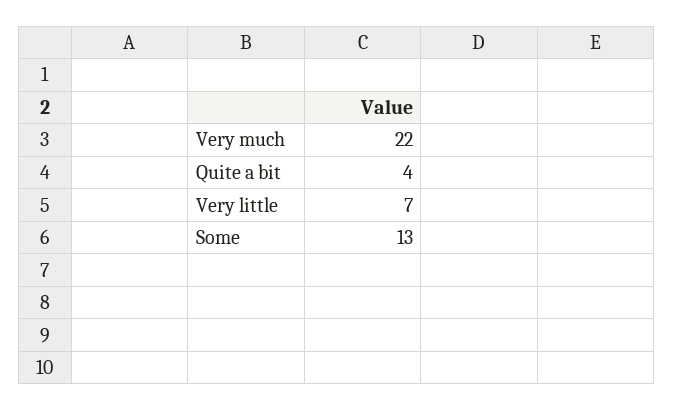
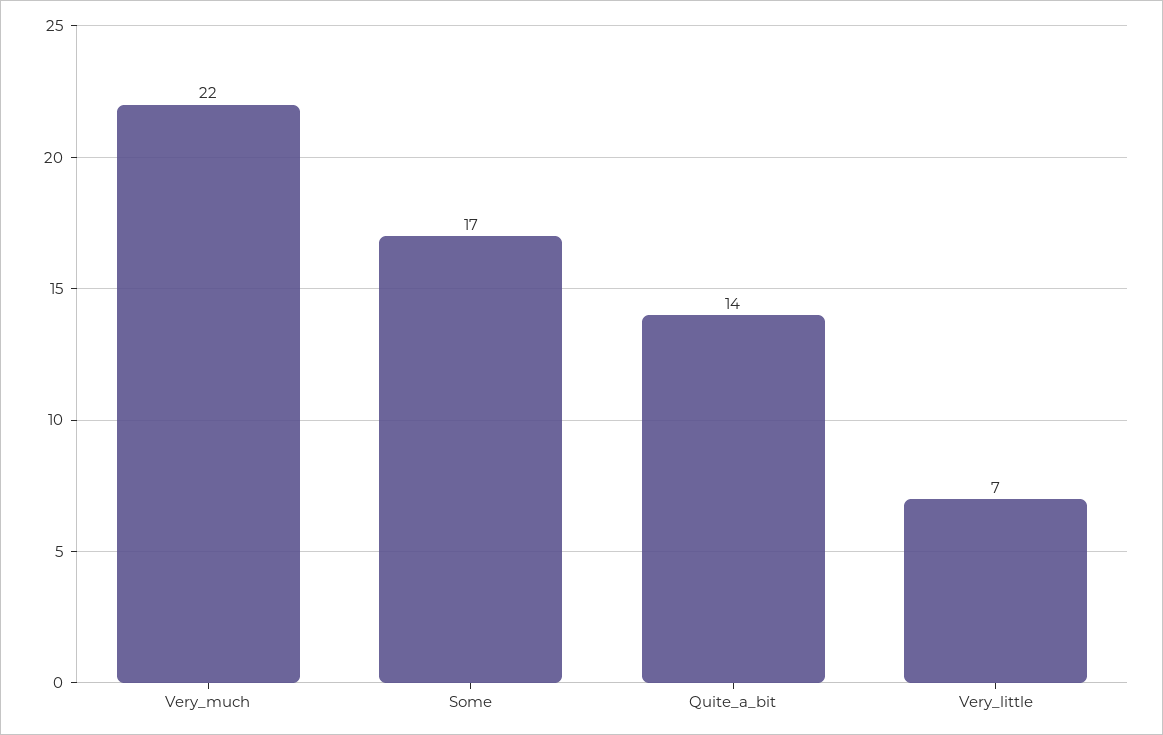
  {
    "Very much": 22,
-   "Quite a bit": 4,
+   "Quite a bit": 14,
    "Very little": 7,
-   "Some": 13
+   "Some": 17
  }

